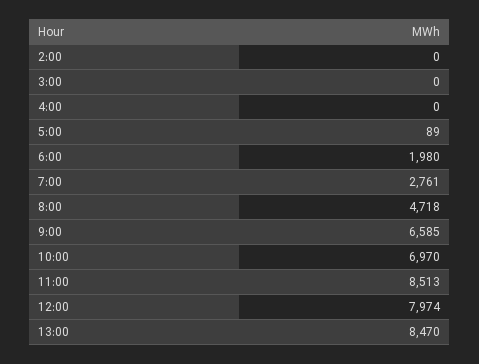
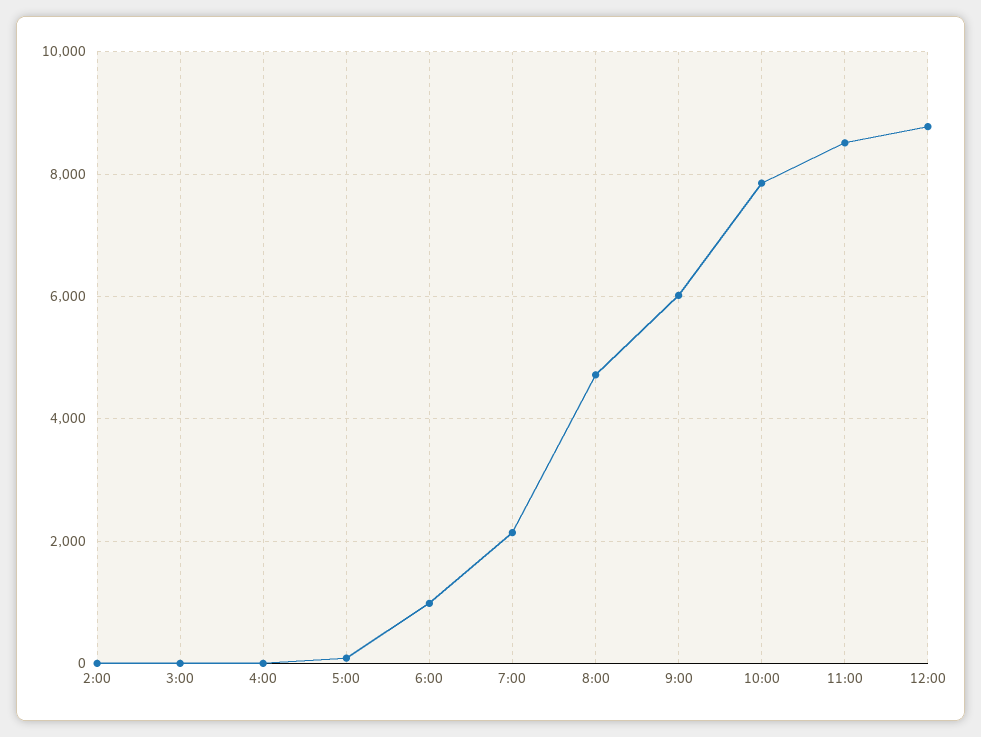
  {
    "2:00": 0,
    "3:00": 0,
    "4:00": 0,
    "5:00": 89,
-   "6:00": 1980,
+   "6:00": 1000,
-   "7:00": 2761,
+   "7:00": 2200,
    "8:00": 4718,
-   "9:00": 6585,
+   "9:00": 6000,
-   "10:00": 6970,
+   "10:00": 7800,
    "11:00": 8513,
-   "12:00": 7974,
+   "12:00": 8800
-   "13:00": 8470
  }

